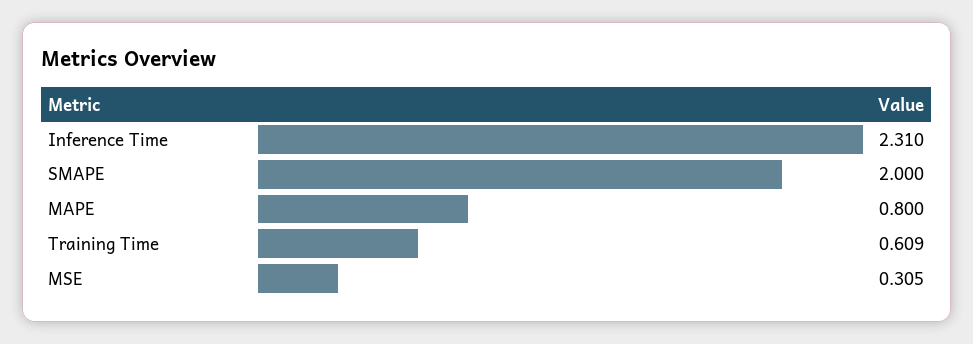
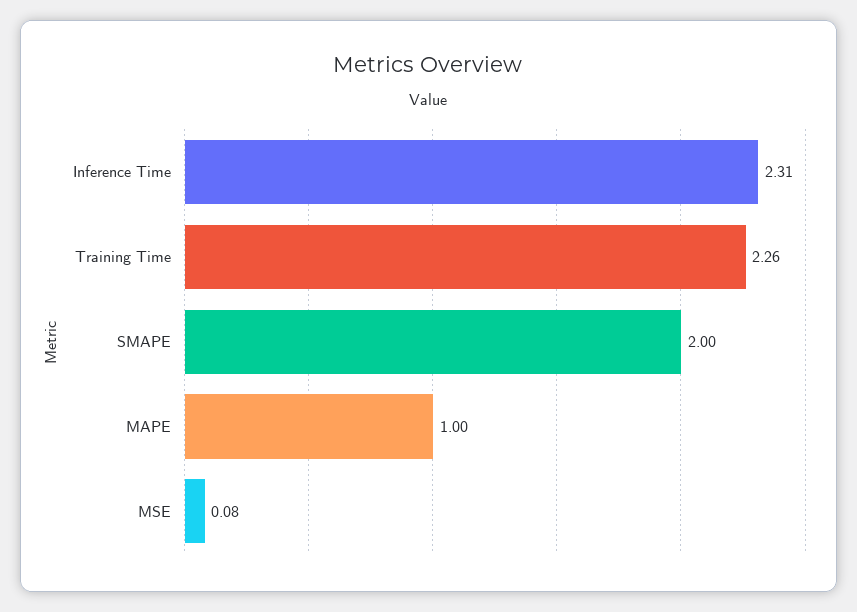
  {
    "Inference Time": 2.31,
    "SMAPE": 2,
-   "MAPE": 0.8,
+   "MAPE": 1,
-   "Training Time": 0.609,
+   "Training Time": 2.26,
-   "MSE": 0.305
+   "MSE": 0.08
  }

